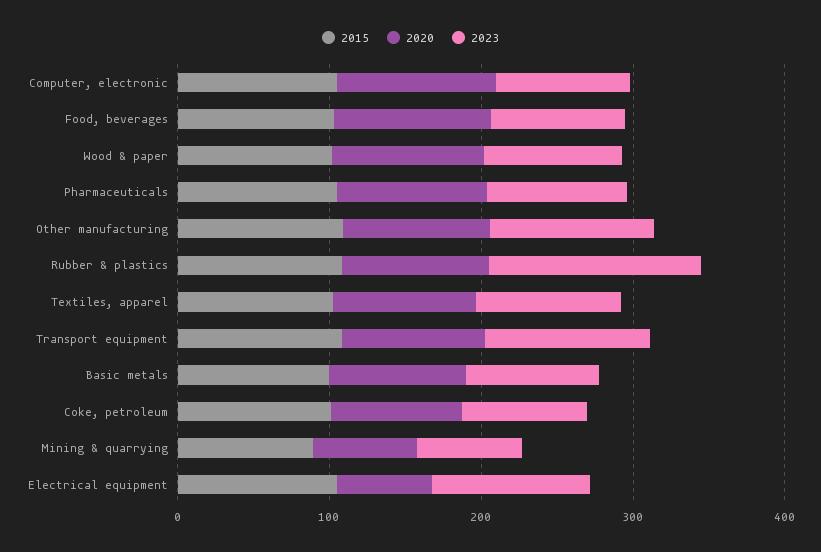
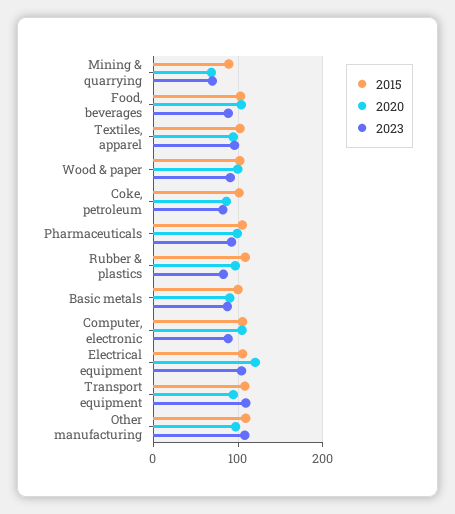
  {
    "2015": {
      "Computer, electronic": 110,
      "Food, beverages": 100,
      "Wood & paper": 100,
      "Pharmaceuticals": 100,
      "Other manufacturing": 110,
      "Rubber & plastics": 110,
      "Textiles, apparel": 100,
      "Transport equipment": 110,
      "Basic metals": 100,
      "Coke, petroleum": 100,
      "Mining & quarrying": 90,
      "Electrical equipment": 110
    },
    "2020": {
      "Computer, electronic": 100,
      "Food, beverages": 100,
      "Wood & paper": 100,
      "Pharmaceuticals": 100,
      "Other manufacturing": 100,
      "Rubber & plastics": 100,
      "Textiles, apparel": 90,
      "Transport equipment": 90,
      "Basic metals": 90,
      "Coke, petroleum": 90,
      "Mining & quarrying": 70,
-     "Electrical equipment": 60
+     "Electrical equipment": 120
    },
    "2023": {
      "Computer, electronic": 90,
      "Food, beverages": 90,
      "Wood & paper": 90,
      "Pharmaceuticals": 90,
      "Other manufacturing": 110,
-     "Rubber & plastics": 140,
+     "Rubber & plastics": 80,
      "Textiles, apparel": 100,
      "Transport equipment": 110,
      "Basic metals": 90,
      "Coke, petroleum": 80,
      "Mining & quarrying": 70,
      "Electrical equipment": 100
    }
  }

